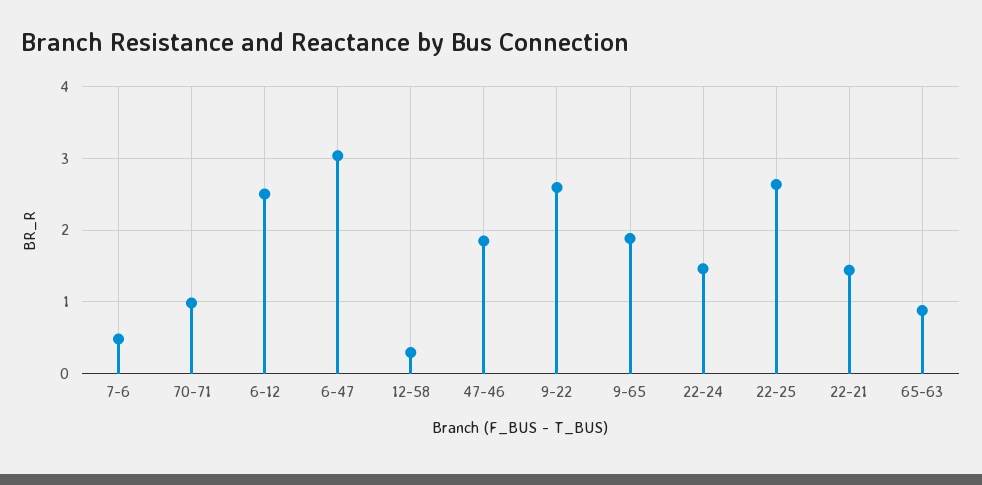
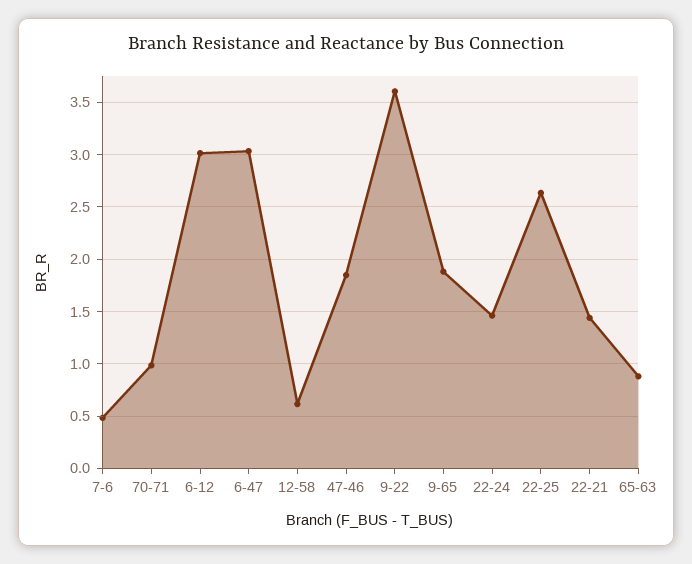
  {
    "7-6": 0.5,
    "70-71": 1,
-   "6-12": 2.5,
+   "6-12": 3,
    "6-47": 3,
-   "12-58": 0.3,
+   "12-58": 0.6,
    "47-46": 1.8,
-   "9-22": 2.6,
+   "9-22": 3.6,
    "9-65": 1.9,
    "22-24": 1.5,
    "22-25": 2.6,
    "22-21": 1.4,
    "65-63": 0.9
  }

